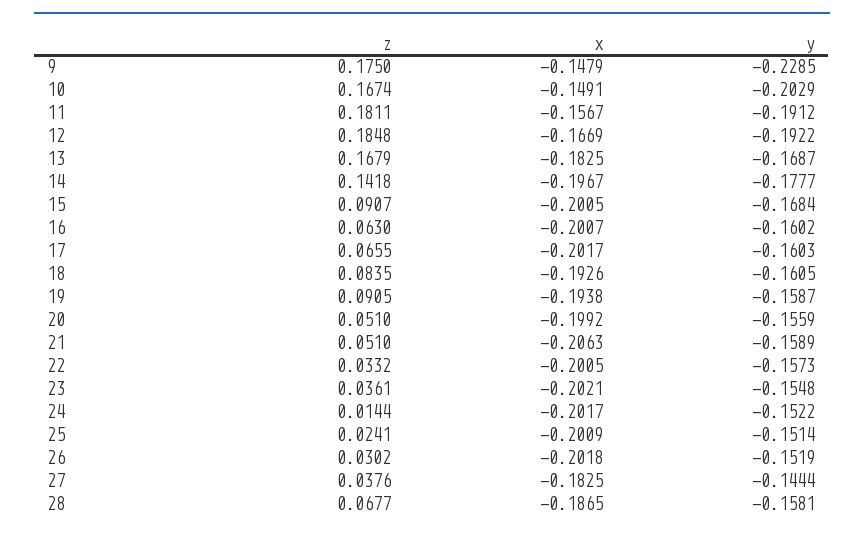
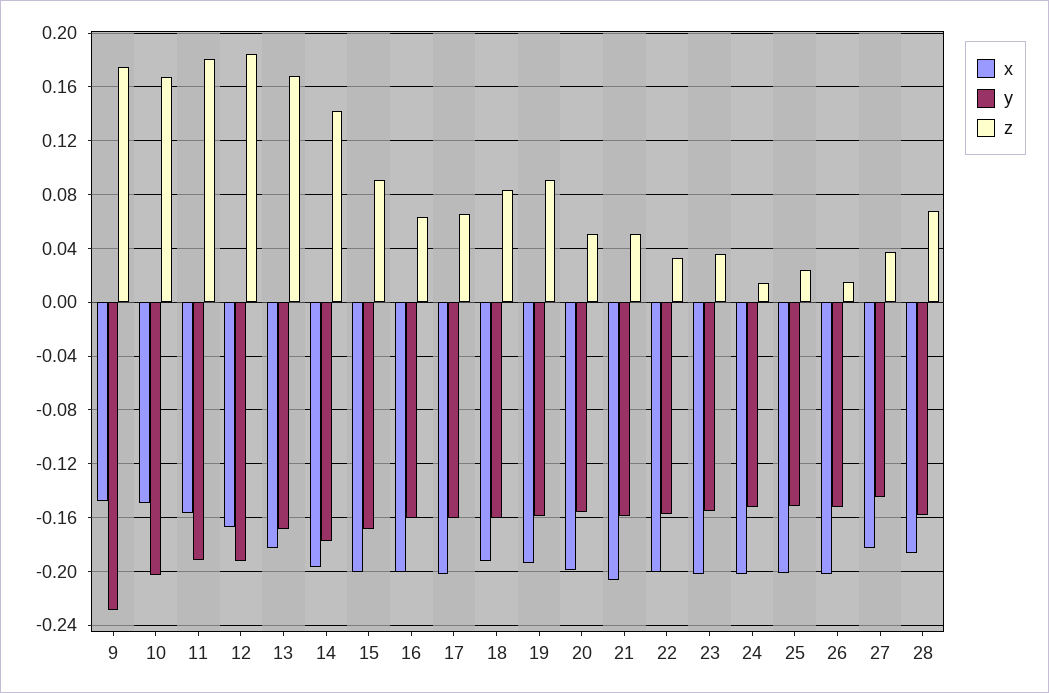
  {
    "z": {
      "9": 0.175,
      "10": 0.1674,
      "11": 0.1811,
      "12": 0.1848,
      "13": 0.1679,
      "14": 0.1418,
      "15": 0.0907,
      "16": 0.063,
      "17": 0.0655,
      "18": 0.0835,
      "19": 0.0905,
      "20": 0.051,
      "21": 0.051,
      "22": 0.0332,
      "23": 0.0361,
      "24": 0.0144,
      "25": 0.0241,
-     "26": 0.0302,
+     "26": 0.015,
      "27": 0.0376,
      "28": 0.0677
    },
    "x": {
      "9": -0.1479,
      "10": -0.1491,
      "11": -0.1567,
      "12": -0.1669,
      "13": -0.1825,
      "14": -0.1967,
      "15": -0.2005,
      "16": -0.2007,
      "17": -0.2017,
      "18": -0.1926,
      "19": -0.1938,
      "20": -0.1992,
      "21": -0.2063,
      "22": -0.2005,
      "23": -0.2021,
      "24": -0.2017,
      "25": -0.2009,
      "26": -0.2018,
      "27": -0.1825,
      "28": -0.1865
    },
    "y": {
      "9": -0.2285,
      "10": -0.2029,
      "11": -0.1912,
      "12": -0.1922,
      "13": -0.1687,
      "14": -0.1777,
      "15": -0.1684,
      "16": -0.1602,
      "17": -0.1603,
      "18": -0.1605,
      "19": -0.1587,
      "20": -0.1559,
      "21": -0.1589,
      "22": -0.1573,
      "23": -0.1548,
      "24": -0.1522,
      "25": -0.1514,
      "26": -0.1519,
      "27": -0.1444,
      "28": -0.1581
    }
  }

